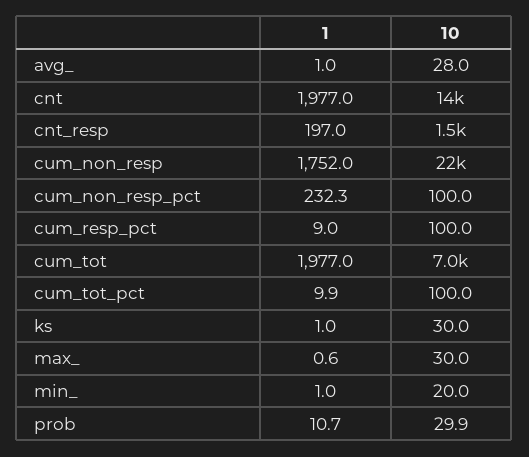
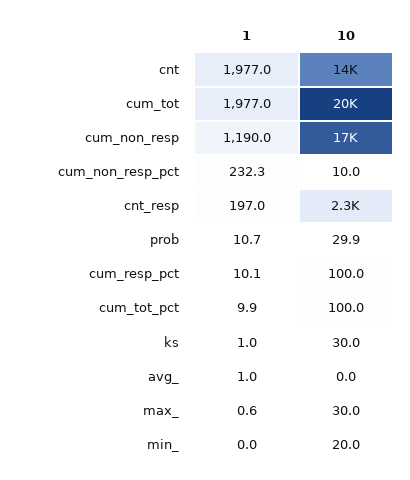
  {
    "1": {
      "avg_": 1,
      "cnt": 1977,
      "cnt_resp": 197,
-     "cum_non_resp": 1752,
+     "cum_non_resp": 1190,
      "cum_non_resp_pct": 232.3,
-     "cum_resp_pct": 9,
+     "cum_resp_pct": 10.1,
      "cum_tot": 1977,
      "cum_tot_pct": 9.9,
      "ks": 1,
      "max_": 0.6,
-     "min_": 1,
+     "min_": 0,
      "prob": 10.7
    },
    "10": {
-     "avg_": 28,
+     "avg_": 0,
      "cnt": 14000,
-     "cnt_resp": 1500,
+     "cnt_resp": 2300,
-     "cum_non_resp": 22000,
+     "cum_non_resp": 17000,
-     "cum_non_resp_pct": 100,
+     "cum_non_resp_pct": 10,
      "cum_resp_pct": 100,
-     "cum_tot": 7000,
+     "cum_tot": 20000,
      "cum_tot_pct": 100,
      "ks": 30,
      "max_": 30,
      "min_": 20,
      "prob": 29.9
    }
  }

